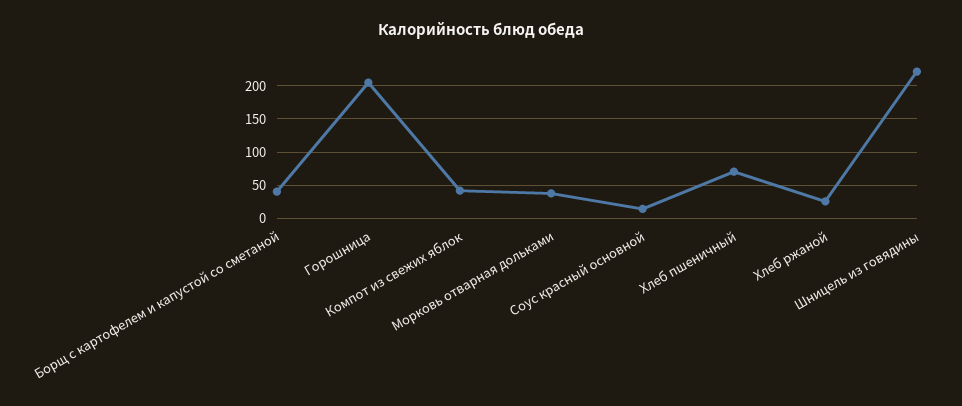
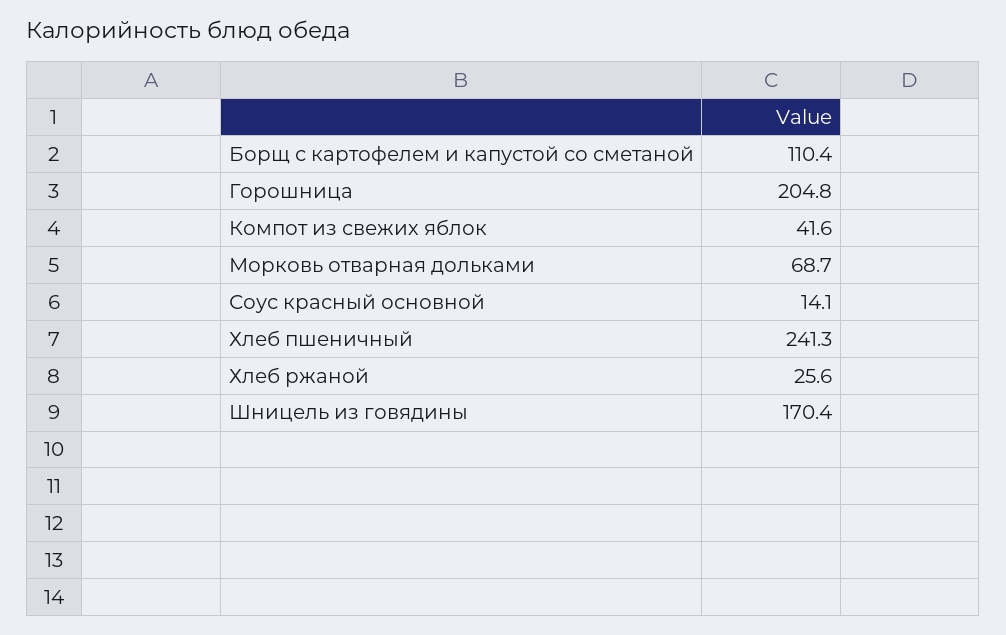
  {
-   "Борщ с картофелем и капустой со сметаной": 40,
+   "Борщ с картофелем и капустой со сметаной": 110.4,
    "Горошница": 204.8,
    "Компот из свежих яблок": 41.6,
-   "Морковь отварная дольками": 40,
+   "Морковь отварная дольками": 68.7,
    "Соус красный основной": 14.1,
-   "Хлеб пшеничный": 70,
+   "Хлеб пшеничный": 241.3,
    "Хлеб ржаной": 25.6,
-   "Шницель из говядины": 220
+   "Шницель из говядины": 170.4
  }

